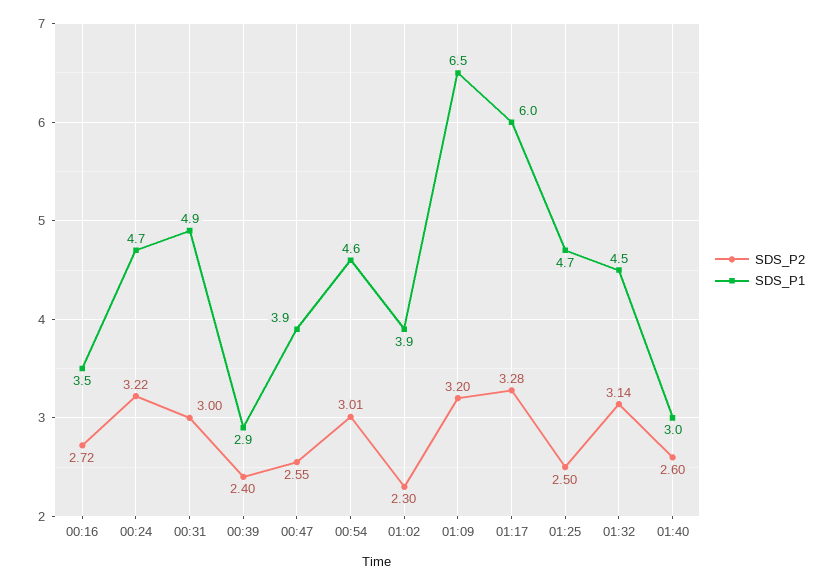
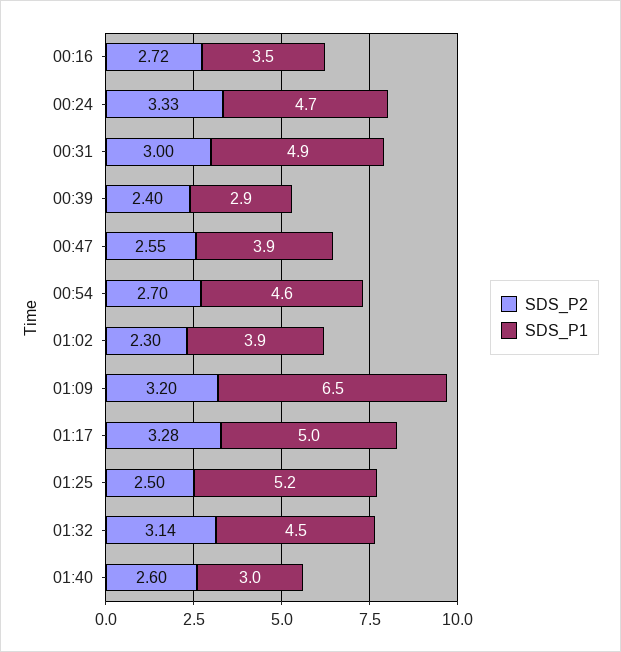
  {
    "SDS_P2": {
      "00:16": 2.72,
-     "00:24": 3.22,
+     "00:24": 3.33,
      "00:31": 3,
      "00:39": 2.4,
      "00:47": 2.55,
-     "00:54": 3.01,
+     "00:54": 2.7,
      "01:02": 2.3,
      "01:09": 3.2,
      "01:17": 3.28,
      "01:25": 2.5,
      "01:32": 3.14,
      "01:40": 2.6
    },
    "SDS_P1": {
      "00:16": 3.5,
      "00:24": 4.7,
      "00:31": 4.9,
      "00:39": 2.9,
      "00:47": 3.9,
      "00:54": 4.6,
      "01:02": 3.9,
      "01:09": 6.5,
-     "01:17": 6,
+     "01:17": 5,
-     "01:25": 4.7,
+     "01:25": 5.2,
      "01:32": 4.5,
      "01:40": 3
    }
  }

